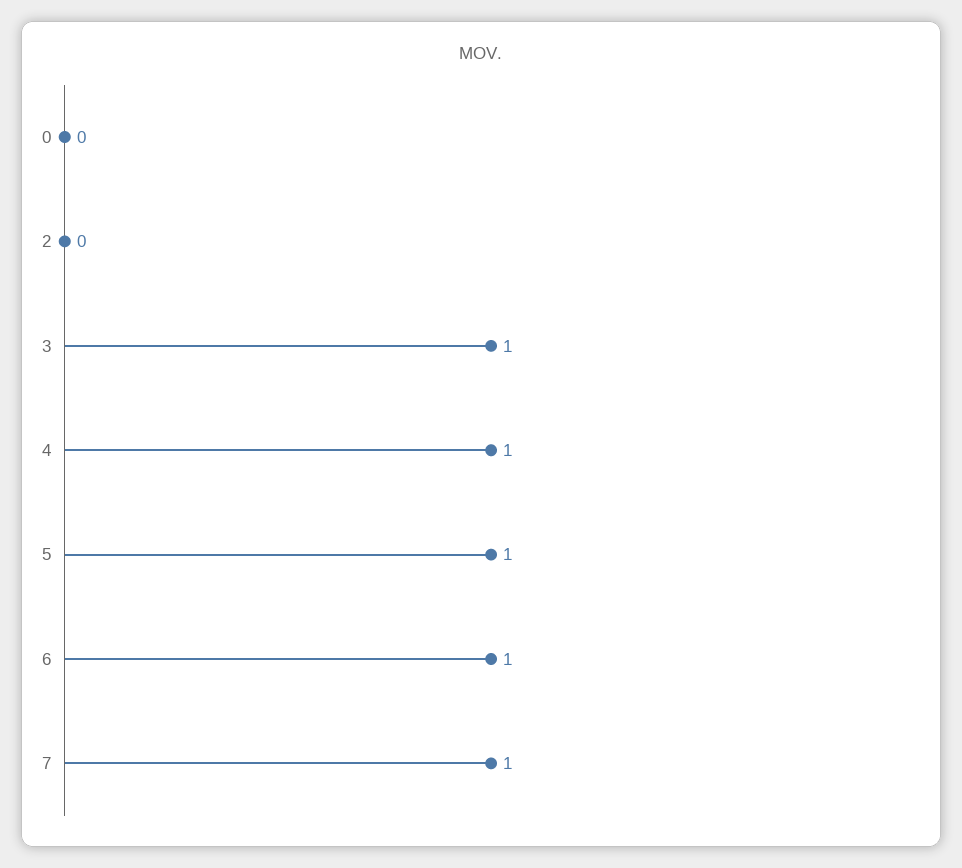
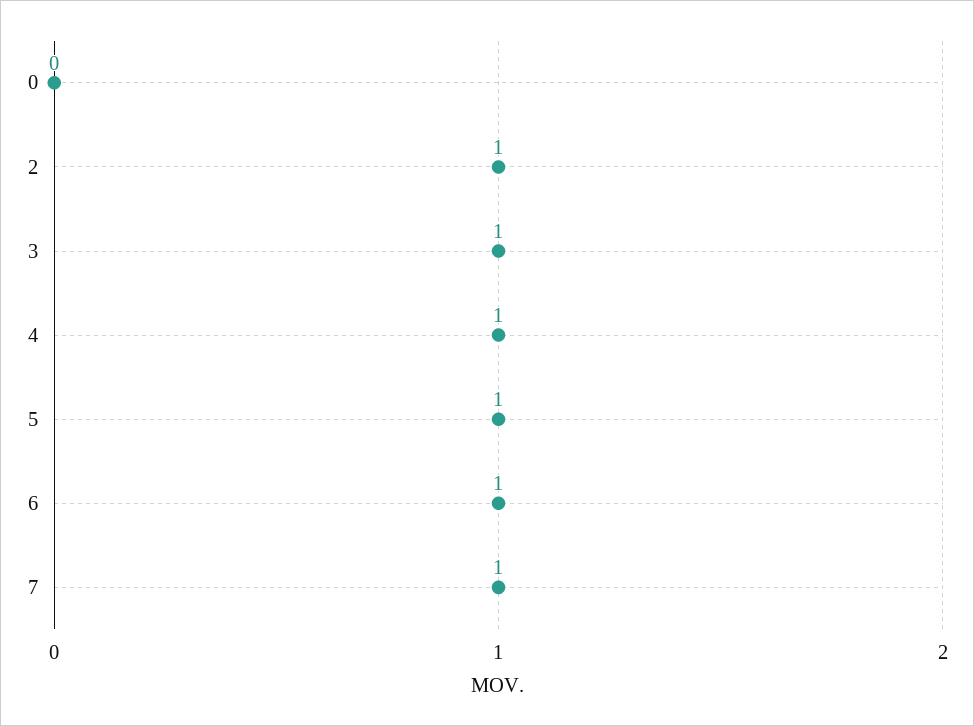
  {
    "0": 0,
-   "2": 0,
+   "2": 1,
    "3": 1,
    "4": 1,
    "5": 1,
    "6": 1,
    "7": 1
  }

